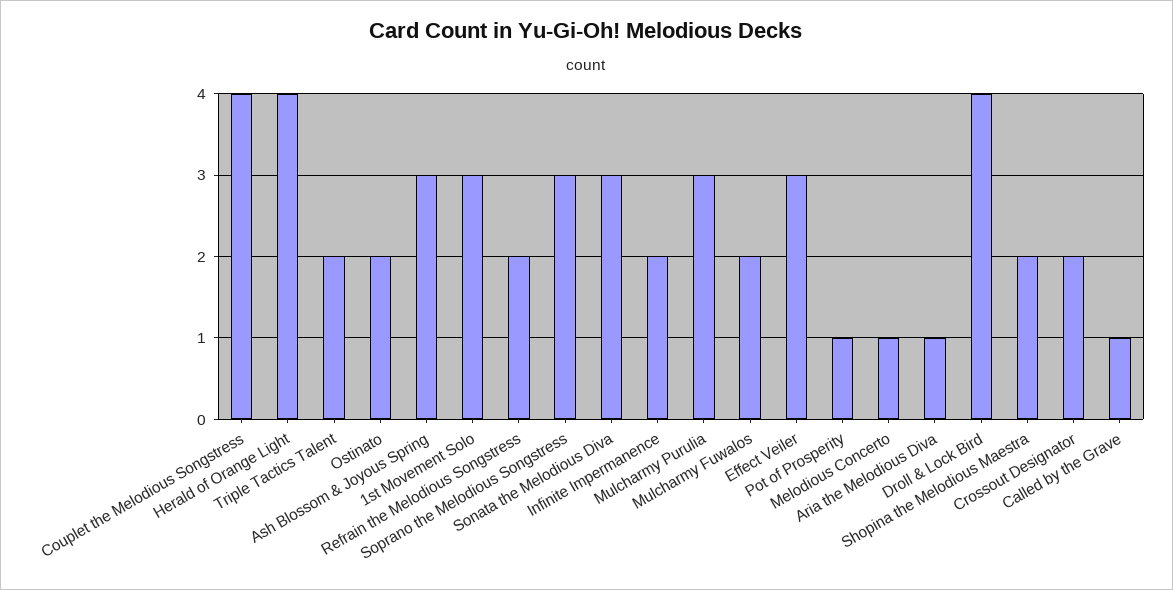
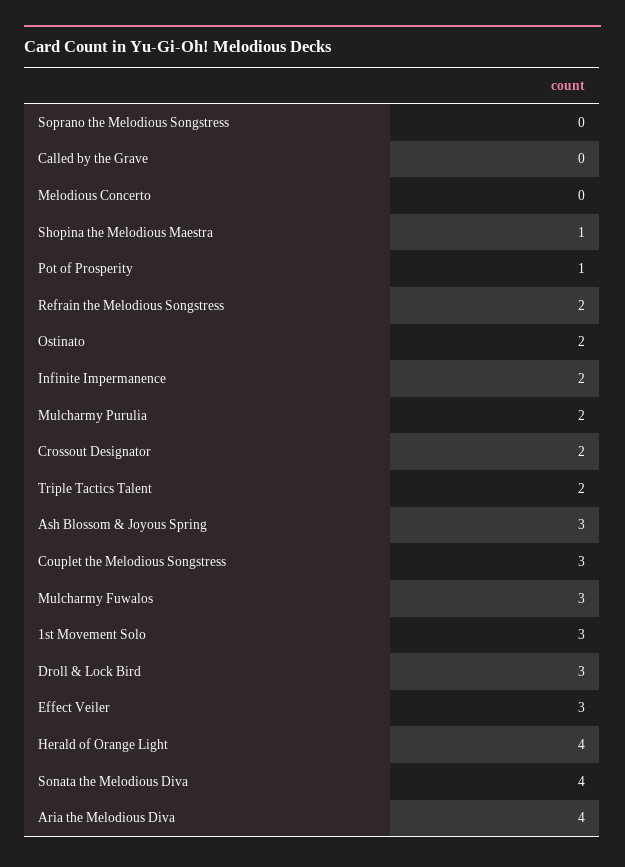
  {
-   "Couplet the Melodious Songstress": 4,
+   "Couplet the Melodious Songstress": 3,
    "Herald of Orange Light": 4,
    "Triple Tactics Talent": 2,
    "Ostinato": 2,
    "Ash Blossom & Joyous Spring": 3,
    "1st Movement Solo": 3,
    "Refrain the Melodious Songstress": 2,
-   "Soprano the Melodious Songstress": 3,
+   "Soprano the Melodious Songstress": 0,
-   "Sonata the Melodious Diva": 3,
+   "Sonata the Melodious Diva": 4,
    "Infinite Impermanence": 2,
-   "Mulcharmy Purulia": 3,
+   "Mulcharmy Purulia": 2,
-   "Mulcharmy Fuwalos": 2,
+   "Mulcharmy Fuwalos": 3,
    "Effect Veiler": 3,
    "Pot of Prosperity": 1,
-   "Melodious Concerto": 1,
+   "Melodious Concerto": 0,
-   "Aria the Melodious Diva": 1,
+   "Aria the Melodious Diva": 4,
-   "Droll & Lock Bird": 4,
+   "Droll & Lock Bird": 3,
-   "Shopina the Melodious Maestra": 2,
+   "Shopina the Melodious Maestra": 1,
    "Crossout Designator": 2,
-   "Called by the Grave": 1
+   "Called by the Grave": 0
  }

